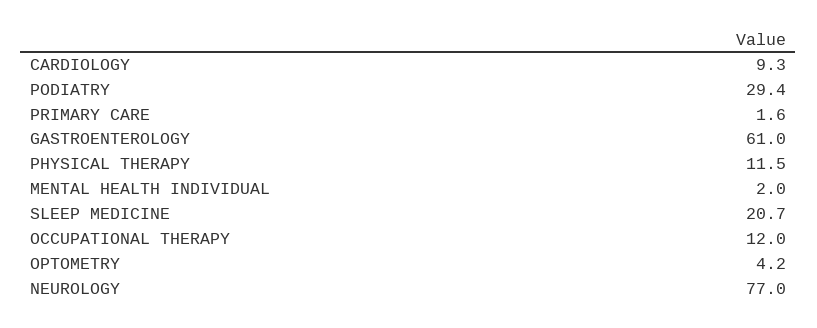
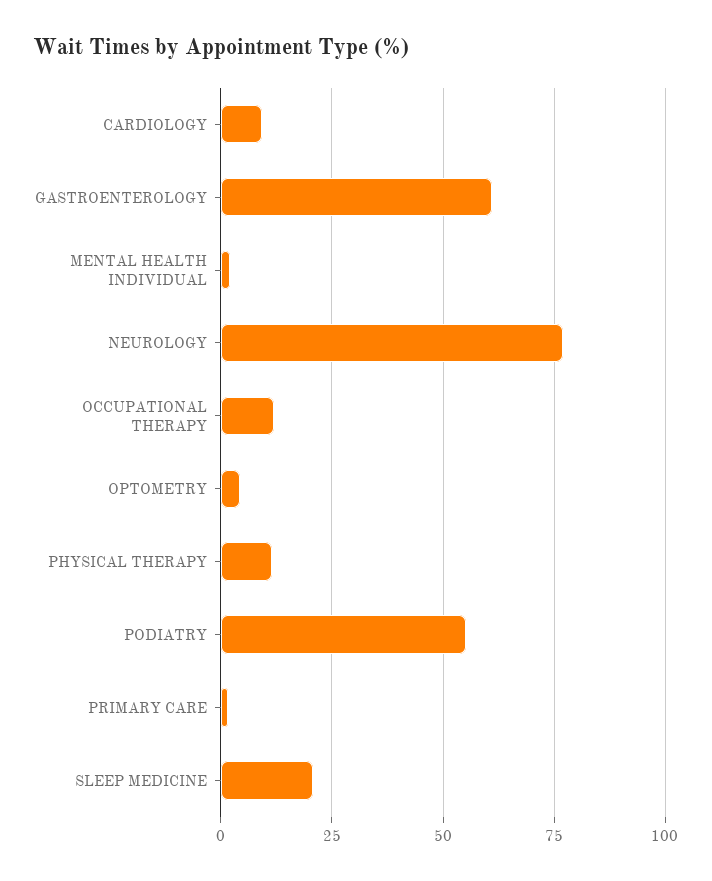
  {
    "CARDIOLOGY": 9.3,
-   "PODIATRY": 29.4,
+   "PODIATRY": 55,
    "PRIMARY CARE": 1.6,
    "GASTROENTEROLOGY": 61,
    "PHYSICAL THERAPY": 11.5,
    "MENTAL HEALTH INDIVIDUAL": 2,
    "SLEEP MEDICINE": 20.7,
    "OCCUPATIONAL THERAPY": 12,
    "OPTOMETRY": 4.2,
    "NEUROLOGY": 77
  }

